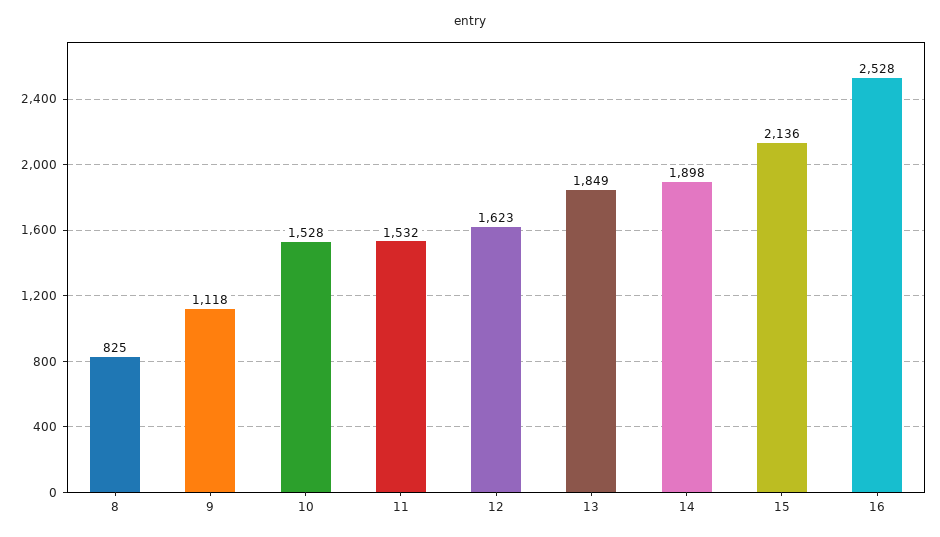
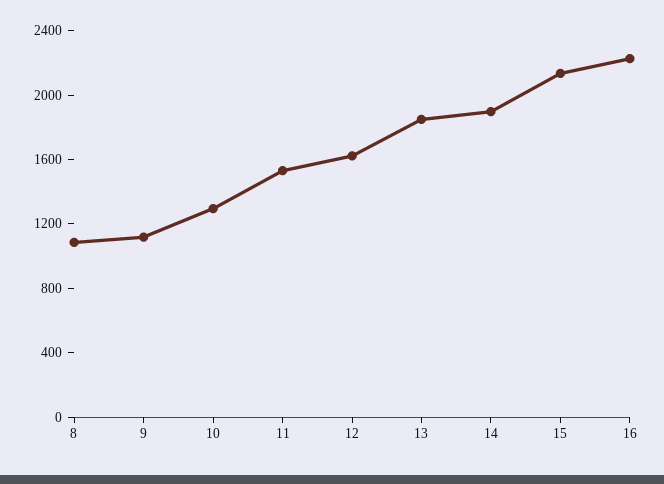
  {
-   "8": 825,
+   "8": 1100,
    "9": 1118,
-   "10": 1528,
+   "10": 1300,
    "11": 1532,
    "12": 1623,
    "13": 1849,
    "14": 1898,
    "15": 2136,
-   "16": 2528
+   "16": 2200
  }

